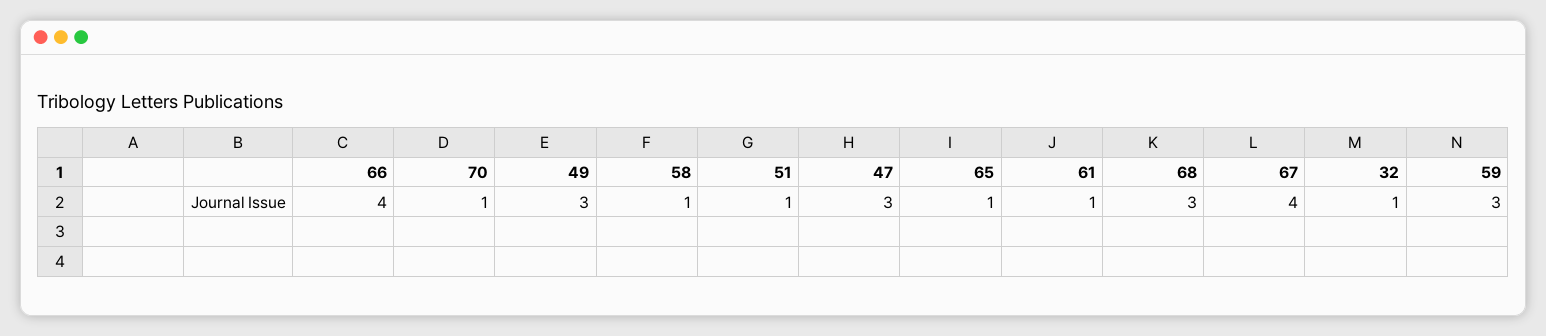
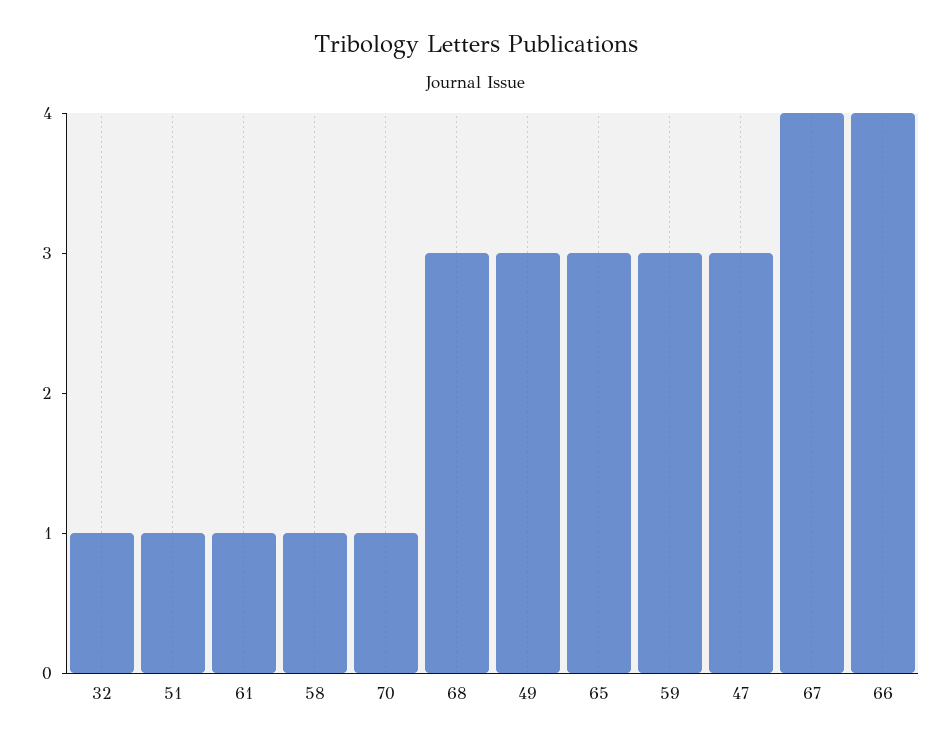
  {
    "66": 4,
    "70": 1,
    "49": 3,
    "58": 1,
    "51": 1,
    "47": 3,
-   "65": 1,
+   "65": 3,
    "61": 1,
    "68": 3,
    "67": 4,
    "32": 1,
    "59": 3
  }

